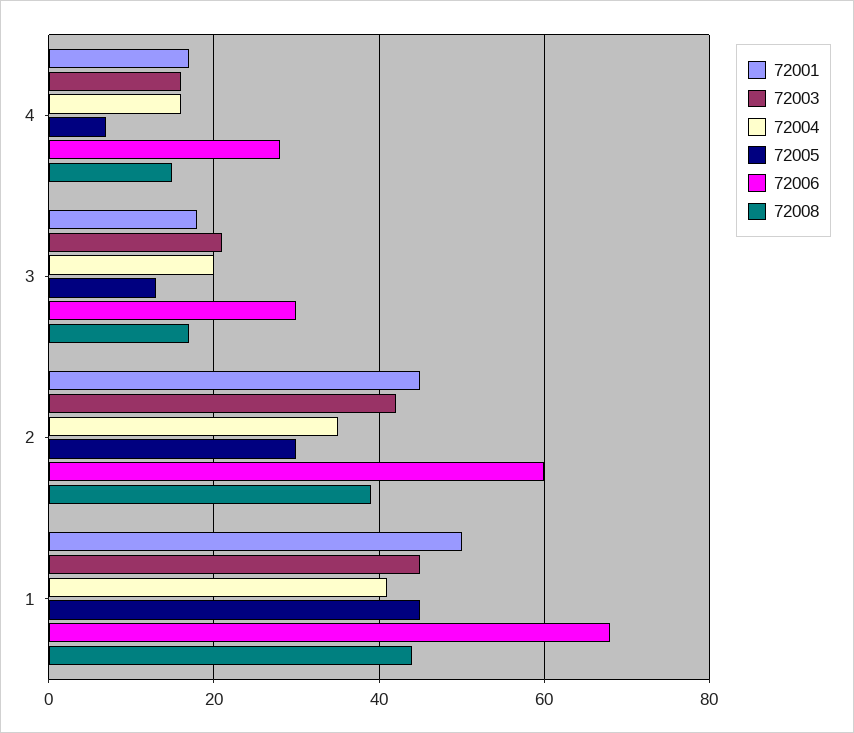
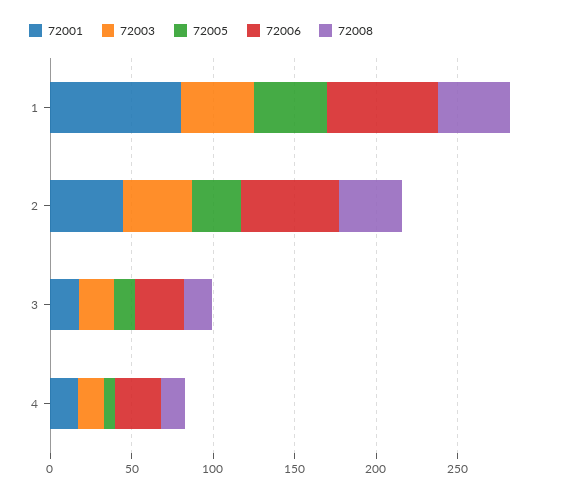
  {
    "72001": {
      "4": 15,
      "3": 20,
      "2": 45,
-     "1": 50
+     "1": 80
    },
    "72003": {
      "4": 15,
      "3": 20,
      "2": 40,
      "1": 45
    },
-   "72004": {
-     "4": 15,
-     "3": 20,
-     "2": 35,
-     "1": 40
-   },
    "72005": {
      "4": 5,
      "3": 15,
      "2": 30,
      "1": 45
    },
    "72006": {
      "4": 30,
      "3": 30,
      "2": 60,
      "1": 70
    },
    "72008": {
      "4": 15,
      "3": 15,
      "2": 40,
      "1": 45
    }
  }

